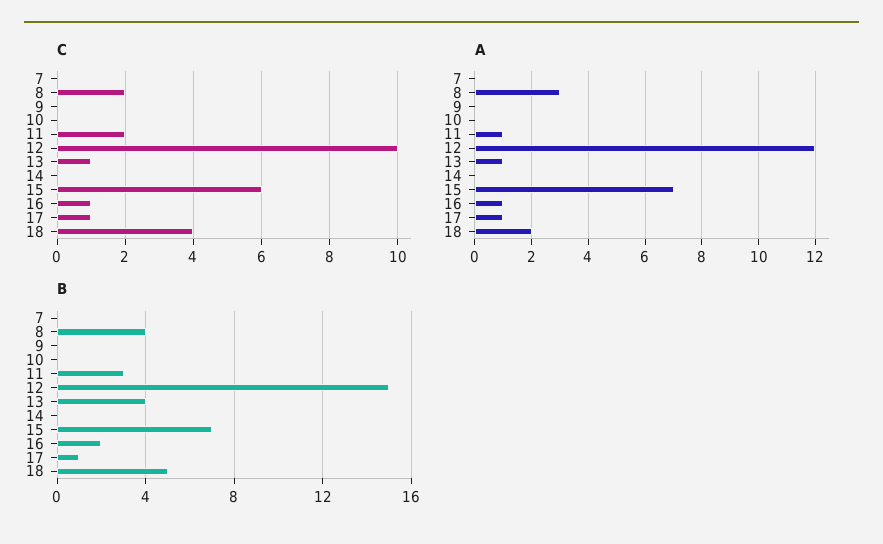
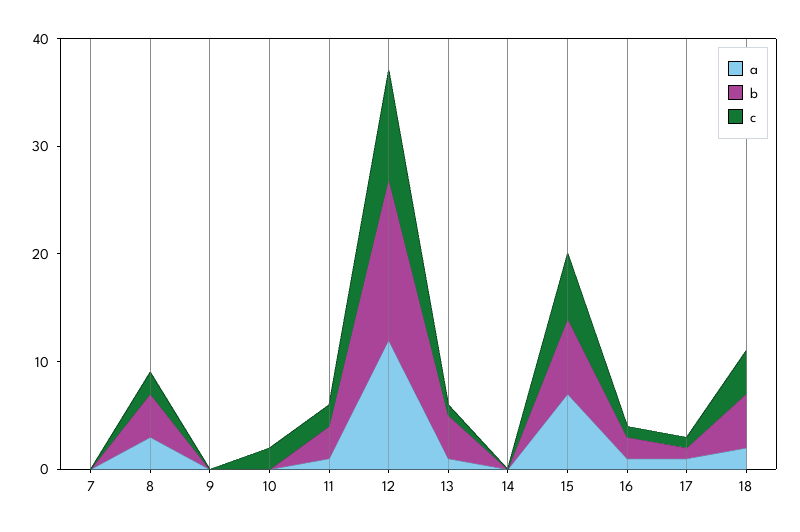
  {
    "C": {
      "7": 0,
      "8": 2,
      "9": 0,
-     "10": 0,
+     "10": 2,
      "11": 2,
      "12": 10,
      "13": 1,
      "14": 0,
      "15": 6,
      "16": 1,
      "17": 1,
      "18": 4
    },
    "A": {
      "7": 0,
      "8": 3,
      "9": 0,
      "10": 0,
      "11": 1,
      "12": 12,
      "13": 1,
      "14": 0,
      "15": 7,
      "16": 1,
      "17": 1,
      "18": 2
    },
    "B": {
      "7": 0,
      "8": 4,
      "9": 0,
      "10": 0,
      "11": 3,
      "12": 15,
      "13": 4,
      "14": 0,
      "15": 7,
      "16": 2,
      "17": 1,
      "18": 5
    }
  }

